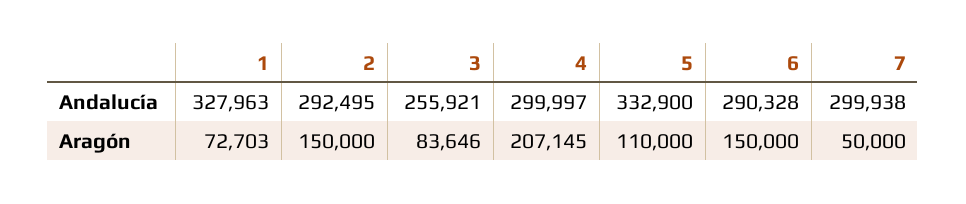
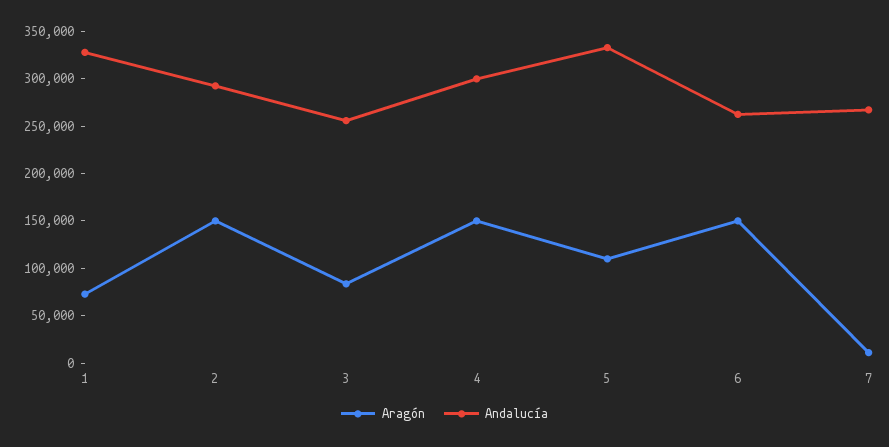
  {
    "Andalucía": {
      "1": 327963,
      "2": 292495,
      "3": 255921,
      "4": 299997,
      "5": 332900,
-     "6": 290328,
+     "6": 260000,
-     "7": 299938
+     "7": 270000
    },
    "Aragón": {
      "1": 72703,
      "2": 150000,
      "3": 83646,
-     "4": 207145,
+     "4": 150000,
      "5": 110000,
      "6": 150000,
-     "7": 50000
+     "7": 10000
    }
  }

